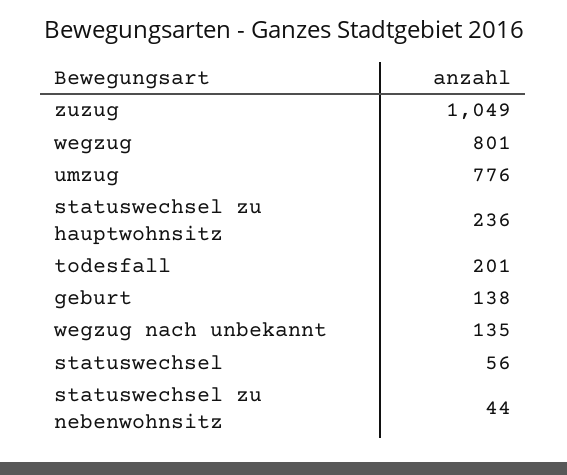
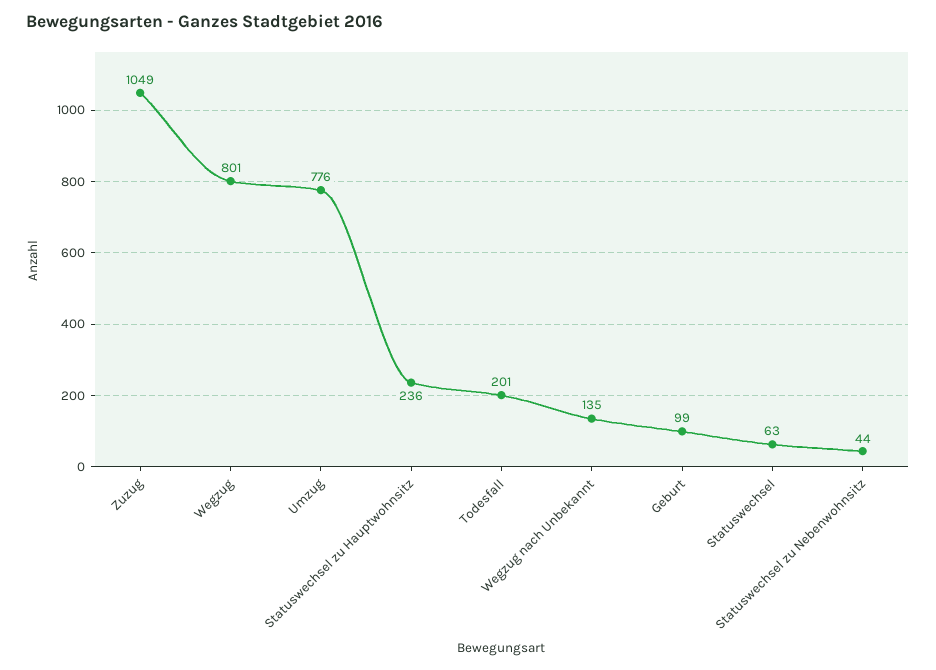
  {
    "zuzug": 1049,
    "wegzug": 801,
    "umzug": 776,
    "statuswechsel zu hauptwohnsitz": 236,
    "todesfall": 201,
-   "geburt": 138,
+   "geburt": 99,
    "wegzug nach unbekannt": 135,
-   "statuswechsel": 56,
+   "statuswechsel": 63,
    "statuswechsel zu nebenwohnsitz": 44
  }

